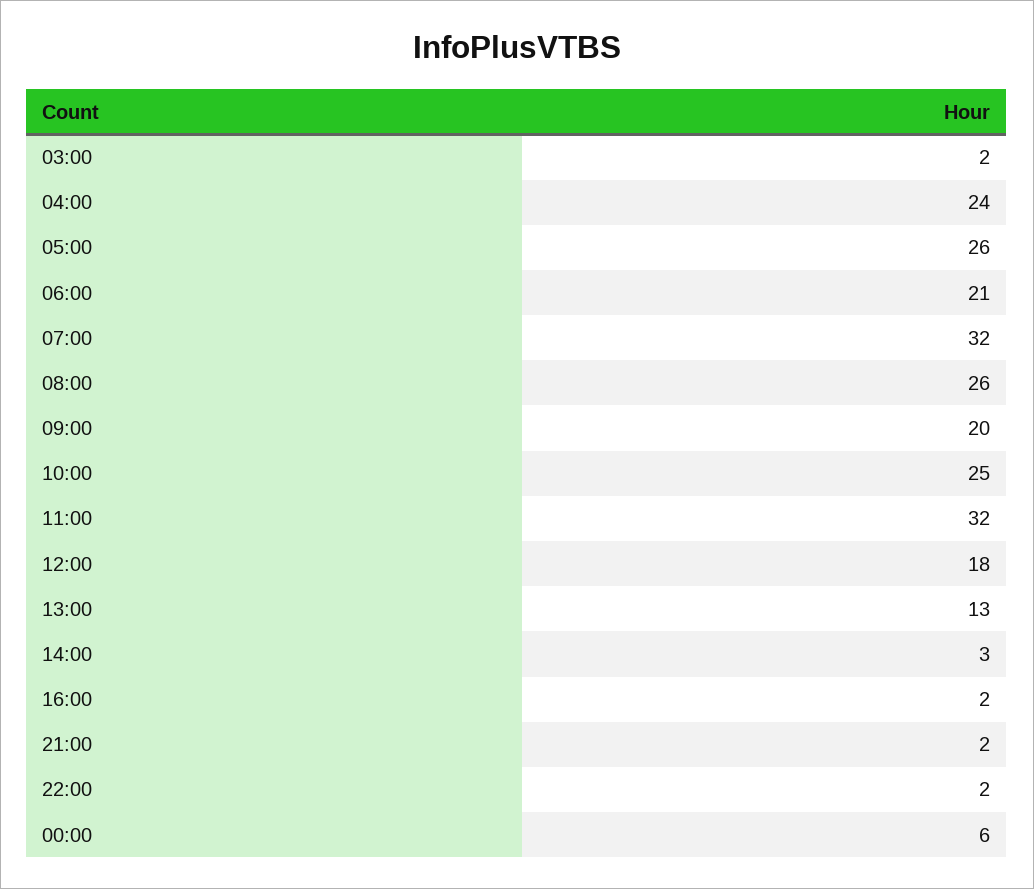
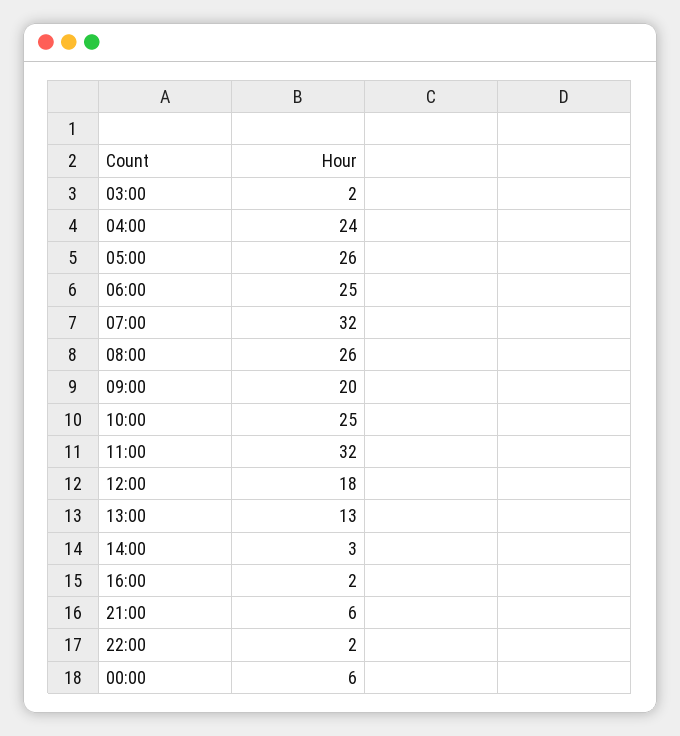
  {
    "03:00": 2,
    "04:00": 24,
    "05:00": 26,
-   "06:00": 21,
+   "06:00": 25,
    "07:00": 32,
    "08:00": 26,
    "09:00": 20,
    "10:00": 25,
    "11:00": 32,
    "12:00": 18,
    "13:00": 13,
    "14:00": 3,
    "16:00": 2,
-   "21:00": 2,
+   "21:00": 6,
    "22:00": 2,
    "00:00": 6
  }

